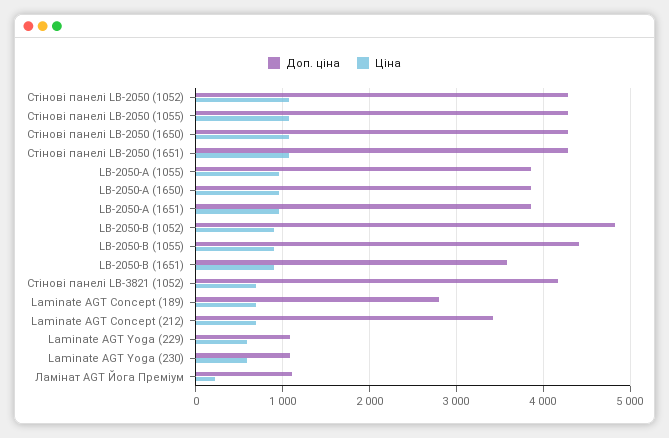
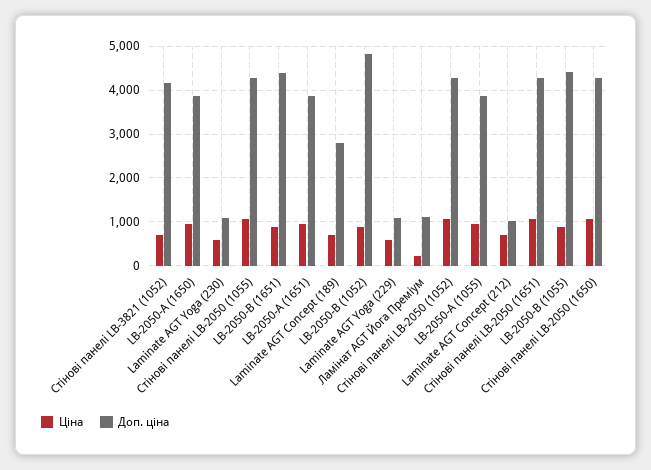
  {
    "Доп. ціна": {
      "Стінові панелі LB-2050 (1052)": 4300,
      "Стінові панелі LB-2050 (1055)": 4300,
      "Стінові панелі LB-2050 (1650)": 4300,
      "Стінові панелі LB-2050 (1651)": 4300,
      "LB-2050-А (1055)": 3900,
      "LB-2050-А (1650)": 3900,
      "LB-2050-А (1651)": 3900,
      "LB-2050-В (1052)": 4800,
      "LB-2050-В (1055)": 4400,
-     "LB-2050-В (1651)": 3600,
+     "LB-2050-В (1651)": 4400,
      "Стінові панелі LB-3821 (1052)": 4200,
      "Laminate AGT Concept (189)": 2800,
-     "Laminate AGT Concept (212)": 3400,
+     "Laminate AGT Concept (212)": 1000,
      "Laminate AGT Yoga (229)": 1100,
      "Laminate AGT Yoga (230)": 1100,
      "Ламінат AGT Йога Преміум": 1100
    },
    "Ціна": {
      "Стінові панелі LB-2050 (1052)": 1100,
      "Стінові панелі LB-2050 (1055)": 1100,
      "Стінові панелі LB-2050 (1650)": 1100,
      "Стінові панелі LB-2050 (1651)": 1100,
      "LB-2050-А (1055)": 1000,
      "LB-2050-А (1650)": 1000,
      "LB-2050-А (1651)": 1000,
      "LB-2050-В (1052)": 900,
      "LB-2050-В (1055)": 900,
      "LB-2050-В (1651)": 900,
      "Стінові панелі LB-3821 (1052)": 700,
      "Laminate AGT Concept (189)": 700,
      "Laminate AGT Concept (212)": 700,
      "Laminate AGT Yoga (229)": 600,
      "Laminate AGT Yoga (230)": 600,
      "Ламінат AGT Йога Преміум": 200
    }
  }

